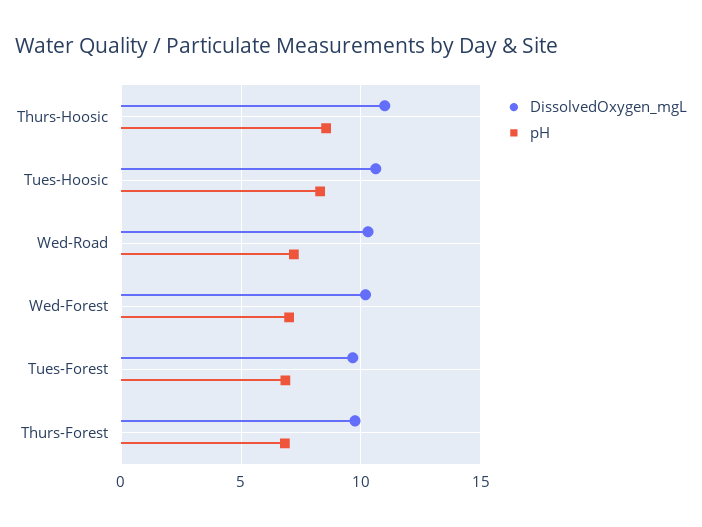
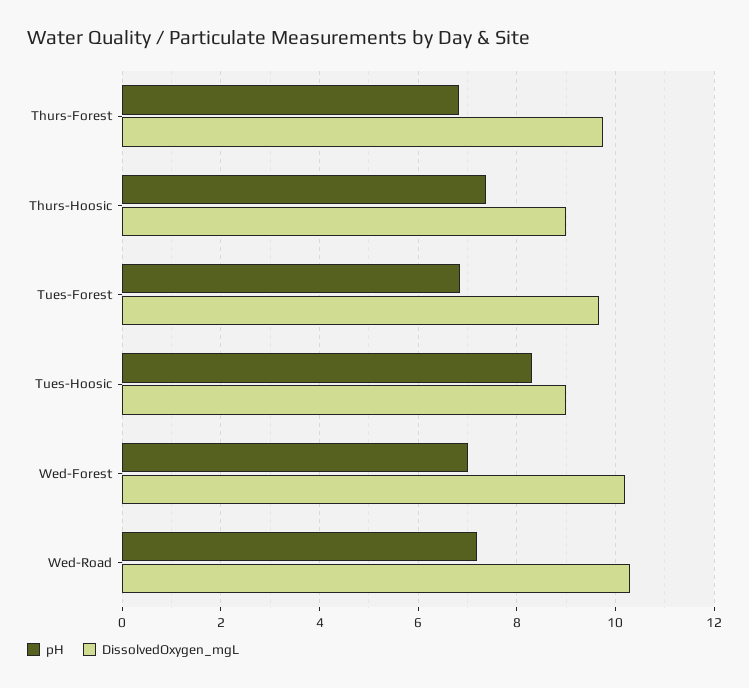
  {
    "DissolvedOxygen_mgL": {
-     "Thurs-Hoosic": 11,
+     "Thurs-Hoosic": 9,
-     "Tues-Hoosic": 10.5,
+     "Tues-Hoosic": 9,
      "Wed-Road": 10.4,
      "Wed-Forest": 10.2,
      "Tues-Forest": 9.6,
      "Thurs-Forest": 9.8
    },
    "pH": {
-     "Thurs-Hoosic": 8.5,
+     "Thurs-Hoosic": 7.4,
      "Tues-Hoosic": 8.4,
      "Wed-Road": 7.2,
      "Wed-Forest": 7,
      "Tues-Forest": 6.8,
      "Thurs-Forest": 6.8
    }
  }

